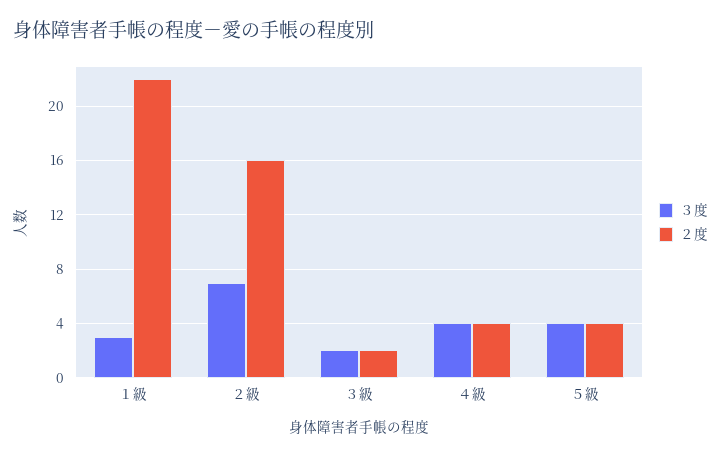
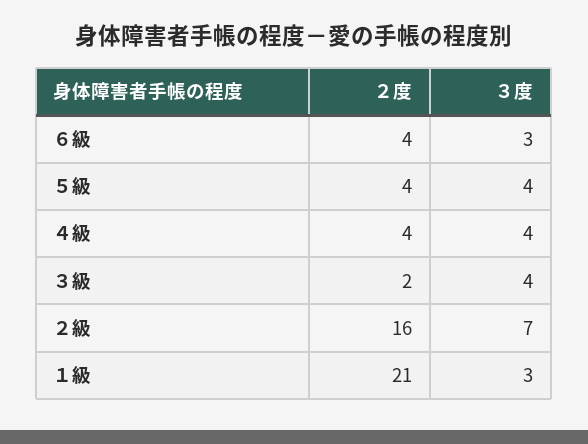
  {
    "３度": {
      "１級": 3,
      "２級": 7,
-     "３級": 2,
+     "３級": 4,
      "４級": 4,
-     "５級": 4
+     "５級": 4,
+     "６級": 3
    },
    "２度": {
-     "１級": 22,
+     "１級": 21,
      "２級": 16,
      "３級": 2,
      "４級": 4,
-     "５級": 4
+     "５級": 4,
+     "６級": 4
    }
  }

